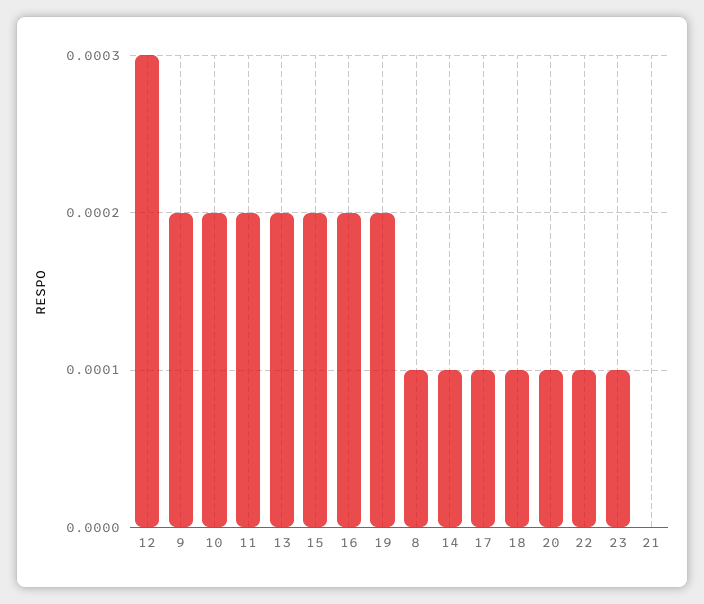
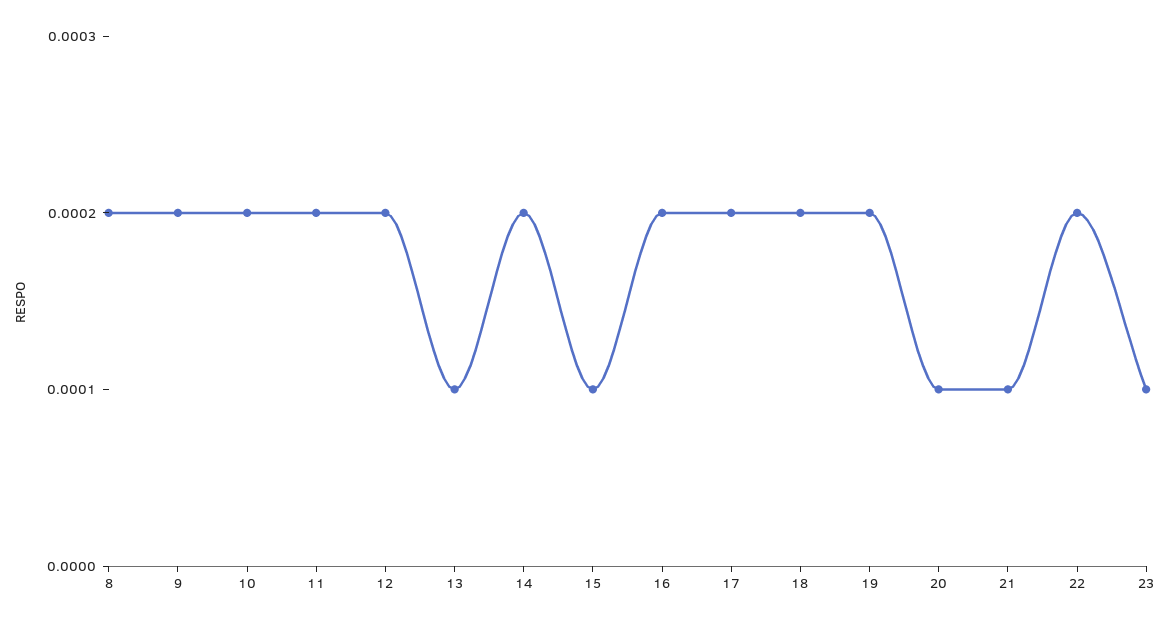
  {
-   "12": 0.0003,
+   "12": 0.0002,
    "9": 0.0002,
    "10": 0.0002,
    "11": 0.0002,
-   "13": 0.0002,
+   "13": 0.0001,
-   "15": 0.0002,
+   "15": 0.0001,
    "16": 0.0002,
    "19": 0.0002,
-   "8": 0.0001,
+   "8": 0.0002,
-   "14": 0.0001,
+   "14": 0.0002,
-   "17": 0.0001,
+   "17": 0.0002,
-   "18": 0.0001,
+   "18": 0.0002,
    "20": 0.0001,
-   "22": 0.0001,
+   "22": 0.0002,
    "23": 0.0001,
-   "21": 0
+   "21": 0.0001
  }

